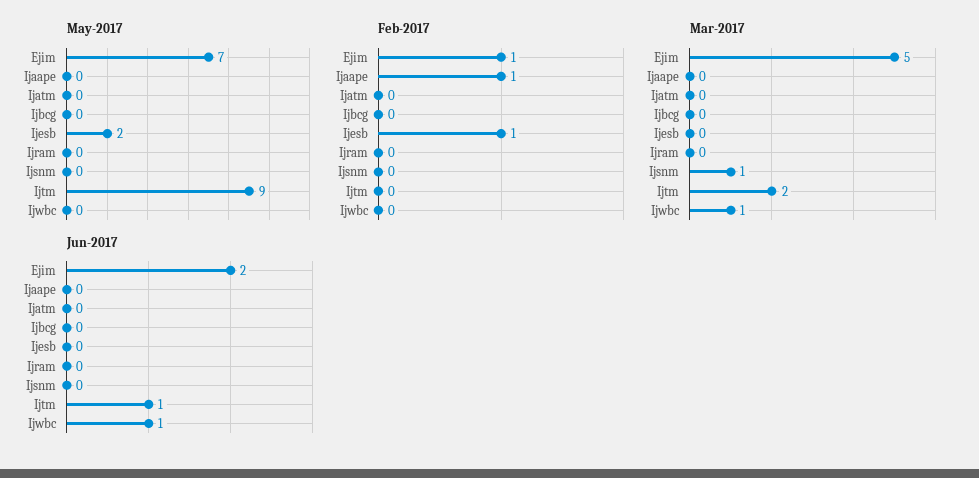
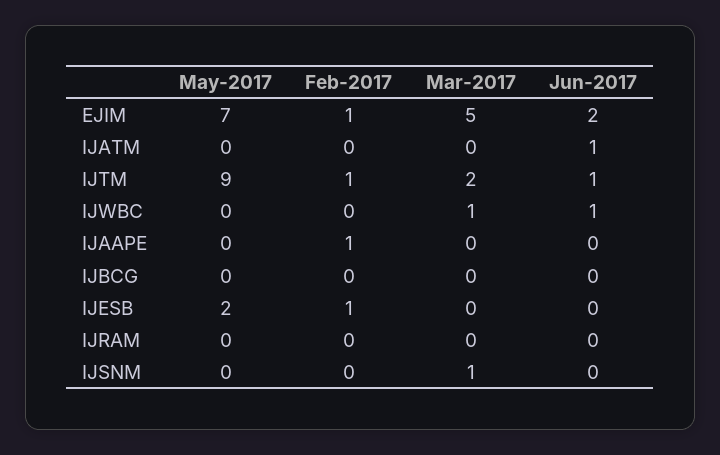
  {
    "May-2017": {
      "Ejim": 7,
      "Ijaape": 0,
      "Ijatm": 0,
      "Ijbcg": 0,
      "Ijesb": 2,
      "Ijram": 0,
      "Ijsnm": 0,
      "Ijtm": 9,
      "Ijwbc": 0
    },
    "Feb-2017": {
      "Ejim": 1,
      "Ijaape": 1,
      "Ijatm": 0,
      "Ijbcg": 0,
      "Ijesb": 1,
      "Ijram": 0,
      "Ijsnm": 0,
-     "Ijtm": 0,
+     "Ijtm": 1,
      "Ijwbc": 0
    },
    "Mar-2017": {
      "Ejim": 5,
      "Ijaape": 0,
      "Ijatm": 0,
      "Ijbcg": 0,
      "Ijesb": 0,
      "Ijram": 0,
      "Ijsnm": 1,
      "Ijtm": 2,
      "Ijwbc": 1
    },
    "Jun-2017": {
      "Ejim": 2,
      "Ijaape": 0,
-     "Ijatm": 0,
+     "Ijatm": 1,
      "Ijbcg": 0,
      "Ijesb": 0,
      "Ijram": 0,
      "Ijsnm": 0,
      "Ijtm": 1,
      "Ijwbc": 1
    }
  }

